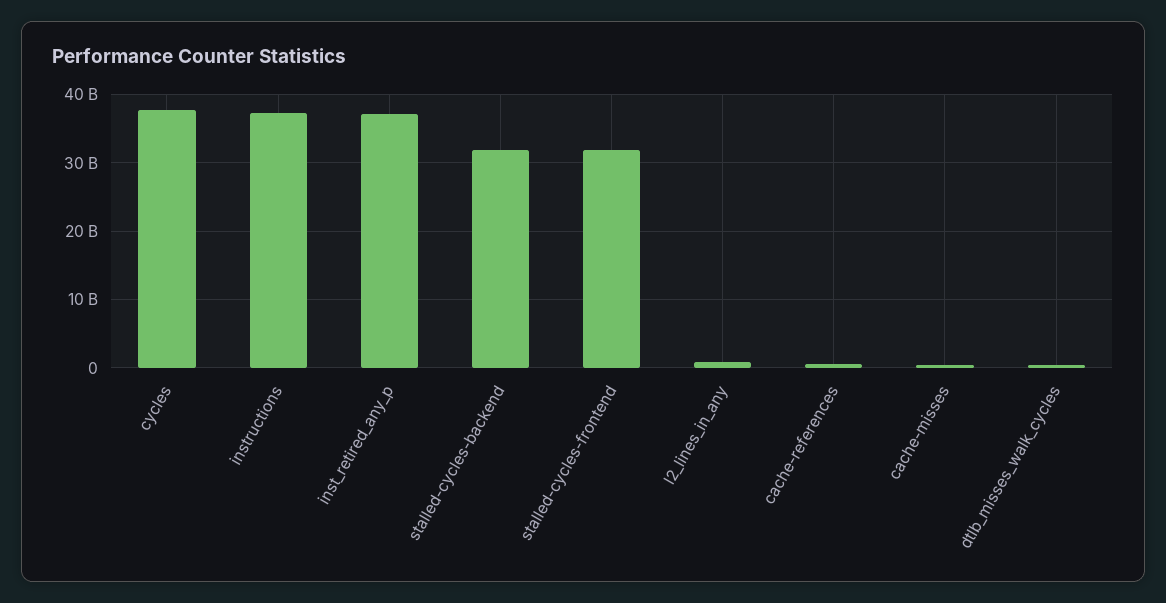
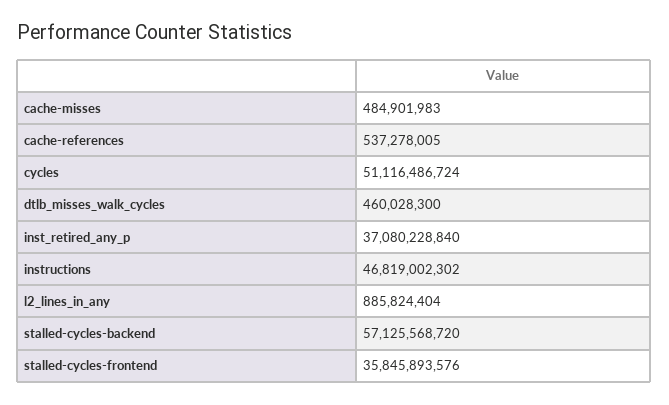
  {
-   "cycles": 38000000000,
+   "cycles": 51116486724,
-   "instructions": 37000000000,
+   "instructions": 46819002302,
    "inst_retired_any_p": 37080228840,
-   "stalled-cycles-backend": 32000000000,
+   "stalled-cycles-backend": 57125568720,
-   "stalled-cycles-frontend": 32000000000,
+   "stalled-cycles-frontend": 35845893576,
    "l2_lines_in_any": 885824404,
    "cache-references": 537278005,
    "cache-misses": 484901983,
    "dtlb_misses_walk_cycles": 460028300
  }

